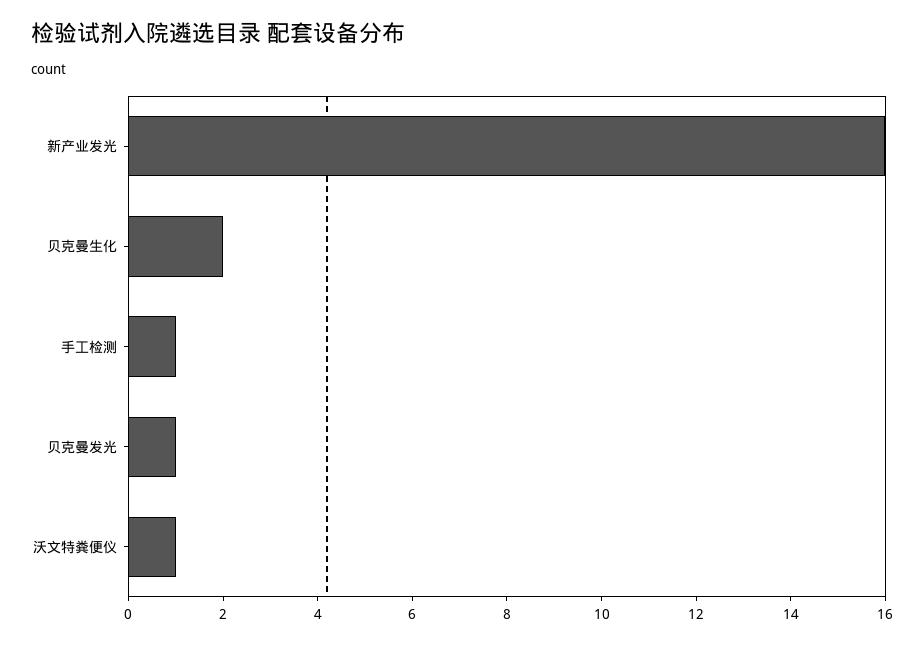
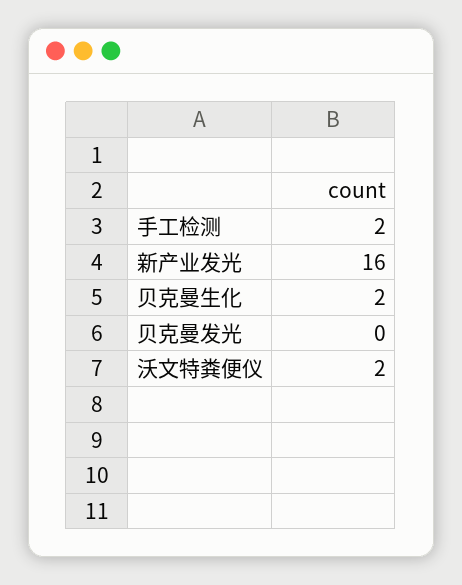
  {
    "新产业发光": 16,
    "贝克曼生化": 2,
-   "手工检测": 1,
+   "手工检测": 2,
-   "贝克曼发光": 1,
+   "贝克曼发光": 0,
-   "沃文特粪便仪": 1
+   "沃文特粪便仪": 2
  }

